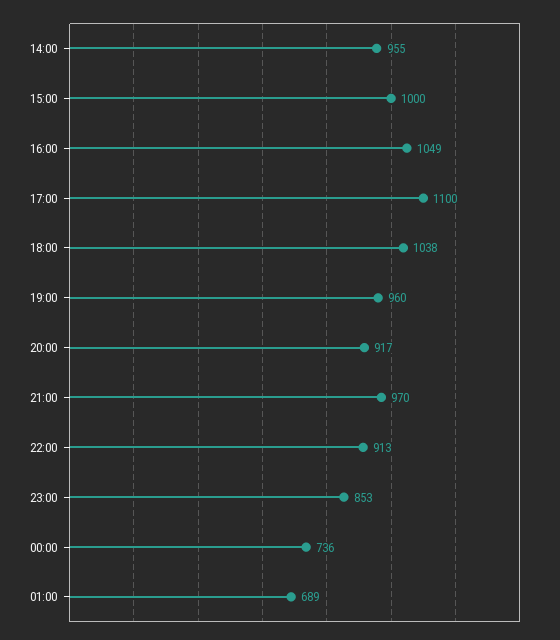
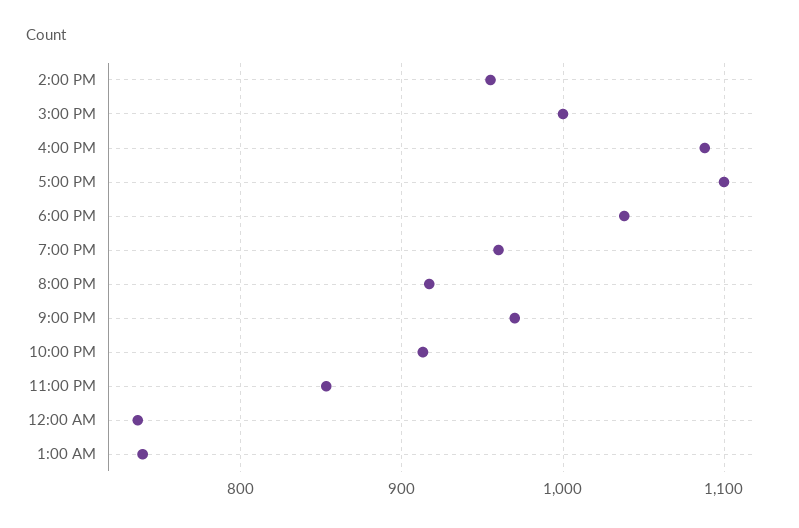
  {
    "14:00": 955,
    "15:00": 1000,
-   "16:00": 1049,
+   "16:00": 1090,
    "17:00": 1100,
    "18:00": 1038,
    "19:00": 960,
    "20:00": 917,
    "21:00": 970,
    "22:00": 913,
    "23:00": 853,
    "00:00": 736,
-   "01:00": 689
+   "01:00": 740
  }

